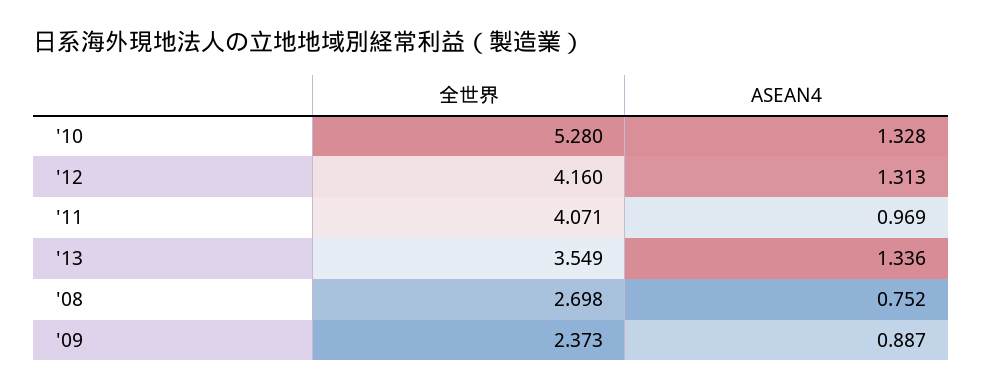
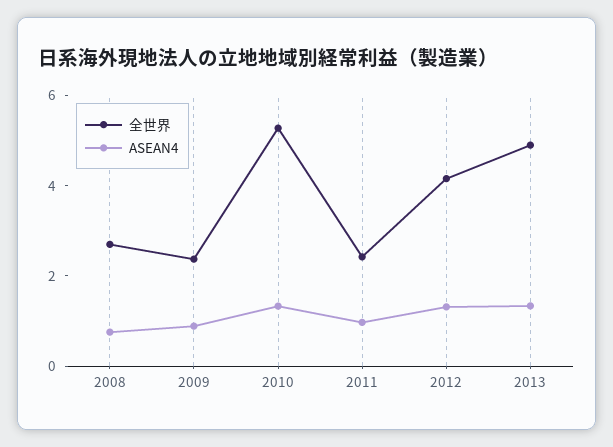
  {
    "全世界": {
      "'10": 5.28,
      "'12": 4.16,
-     "'11": 4.071,
+     "'11": 2.5,
-     "'13": 3.549,
+     "'13": 5,
      "'08": 2.698,
      "'09": 2.373
    },
    "ASEAN4": {
      "'10": 1.328,
      "'12": 1.313,
      "'11": 0.969,
      "'13": 1.336,
      "'08": 0.752,
      "'09": 0.887
    }
  }

